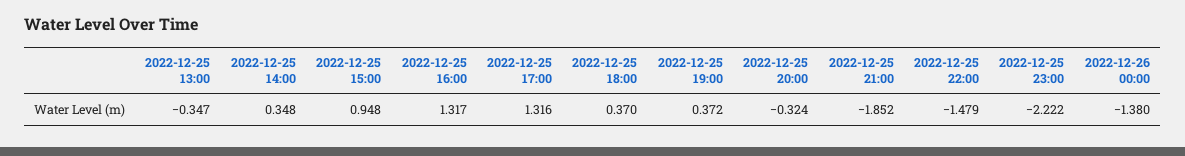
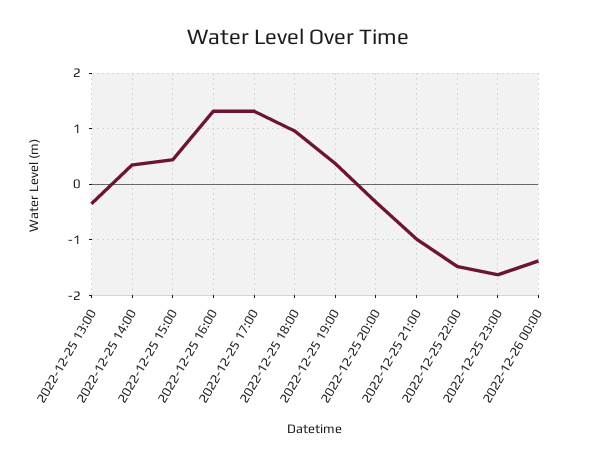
  {
    "2022-12-25 13:00": -0.347,
    "2022-12-25 14:00": 0.348,
-   "2022-12-25 15:00": 0.948,
+   "2022-12-25 15:00": 0.4,
    "2022-12-25 16:00": 1.317,
    "2022-12-25 17:00": 1.316,
-   "2022-12-25 18:00": 0.37,
+   "2022-12-25 18:00": 1,
    "2022-12-25 19:00": 0.372,
    "2022-12-25 20:00": -0.324,
-   "2022-12-25 21:00": -1.852,
+   "2022-12-25 21:00": -1,
    "2022-12-25 22:00": -1.479,
-   "2022-12-25 23:00": -2.222,
+   "2022-12-25 23:00": -1.6,
    "2022-12-26 00:00": -1.38
  }

